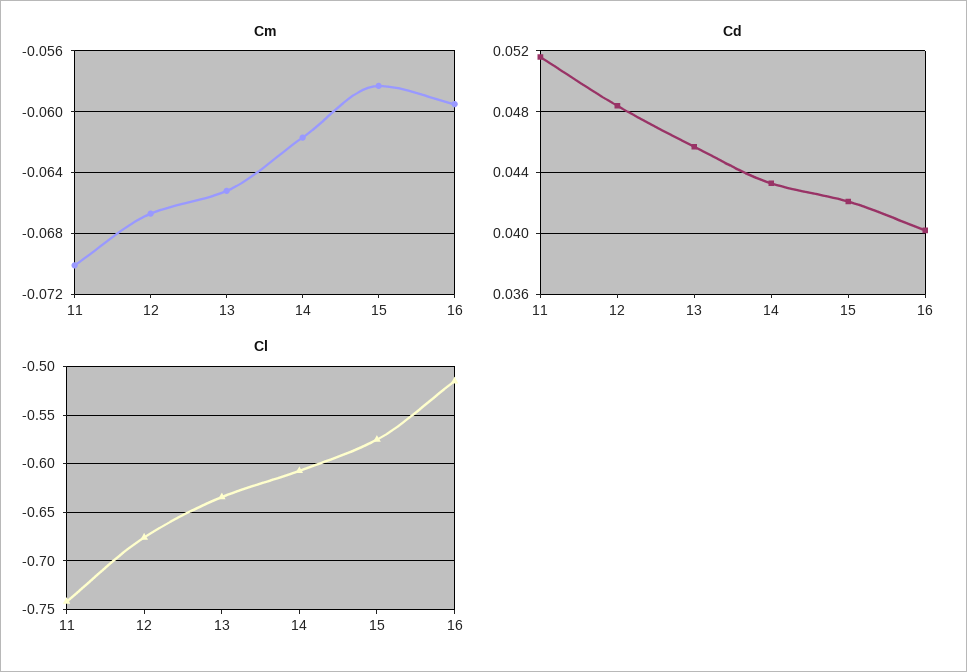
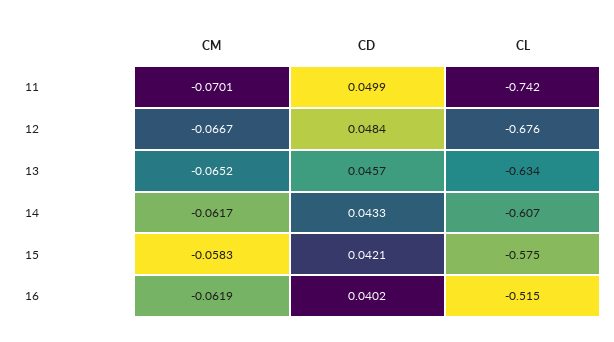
  {
    "Cm": {
      "11": -0.0701,
      "12": -0.0667,
      "13": -0.0652,
      "14": -0.0617,
      "15": -0.0583,
-     "16": -0.0595
+     "16": -0.0619
    },
    "Cd": {
-     "11": 0.0515,
+     "11": 0.0499,
      "12": 0.0484,
      "13": 0.0457,
      "14": 0.0433,
      "15": 0.0421,
      "16": 0.0402
    },
    "Cl": {
      "11": -0.742,
      "12": -0.676,
      "13": -0.634,
      "14": -0.607,
      "15": -0.575,
      "16": -0.515
    }
  }

